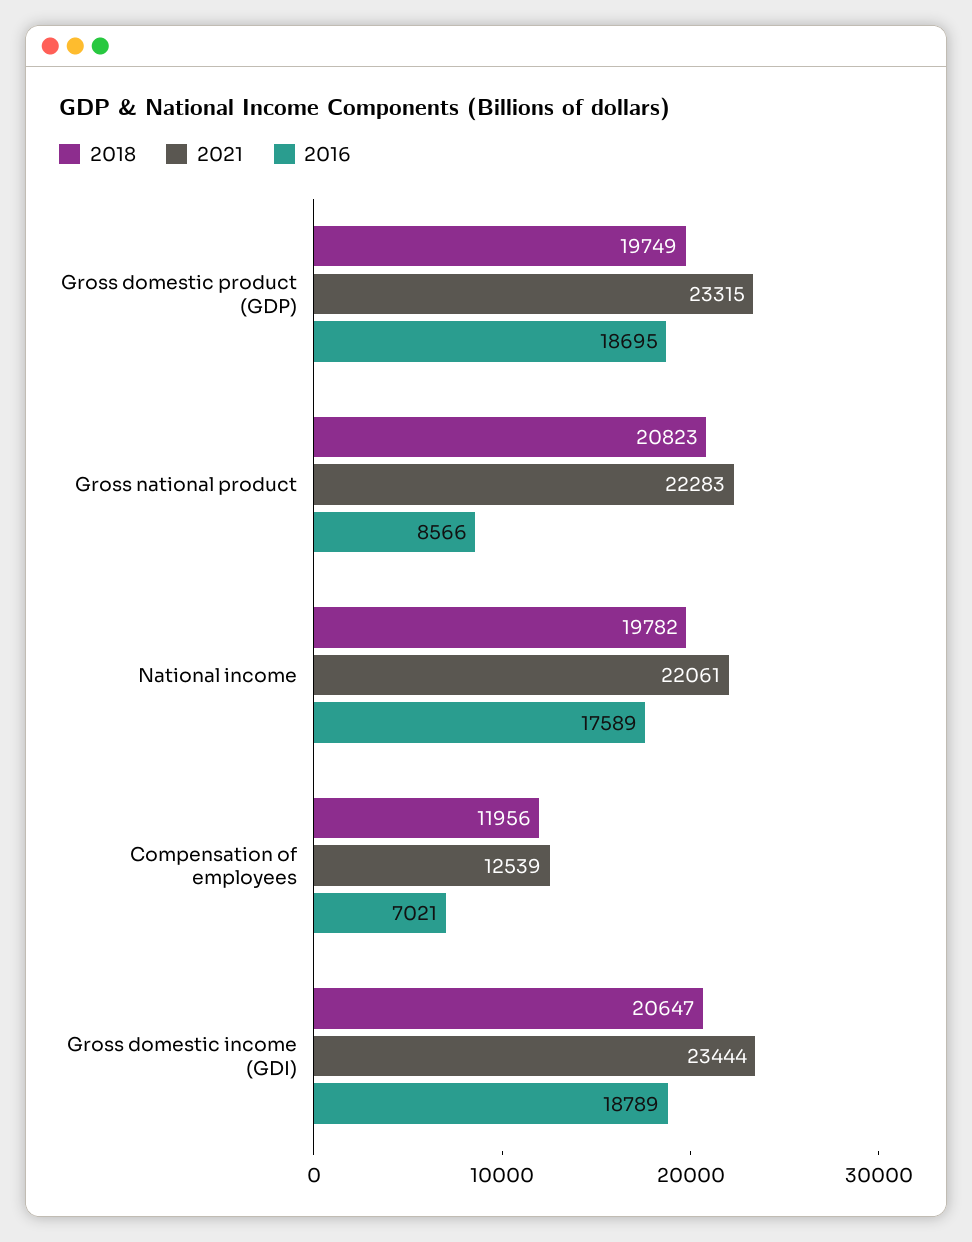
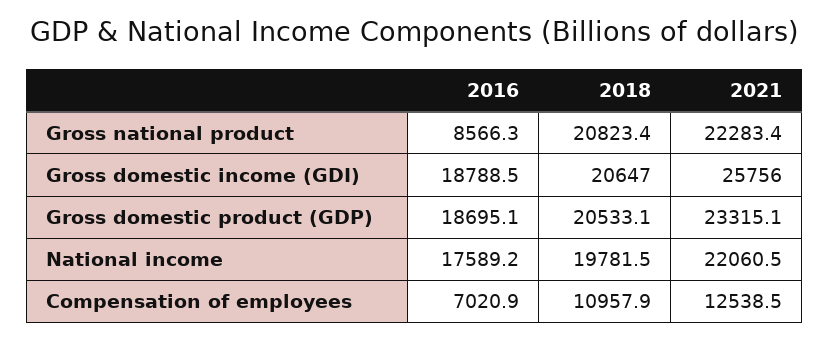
  {
    "2018": {
-     "Gross domestic product (GDP)": 19749,
+     "Gross domestic product (GDP)": 20533.1,
      "Gross national product": 20823.4,
      "National income": 19781.5,
-     "Compensation of employees": 11956,
+     "Compensation of employees": 10957.9,
      "Gross domestic income (GDI)": 20647
    },
    "2021": {
      "Gross domestic product (GDP)": 23315.1,
      "Gross national product": 22283.4,
      "National income": 22060.5,
      "Compensation of employees": 12538.5,
-     "Gross domestic income (GDI)": 23444
+     "Gross domestic income (GDI)": 25756
    },
    "2016": {
      "Gross domestic product (GDP)": 18695.1,
      "Gross national product": 8566.3,
      "National income": 17589.2,
      "Compensation of employees": 7020.9,
      "Gross domestic income (GDI)": 18788.5
    }
  }

